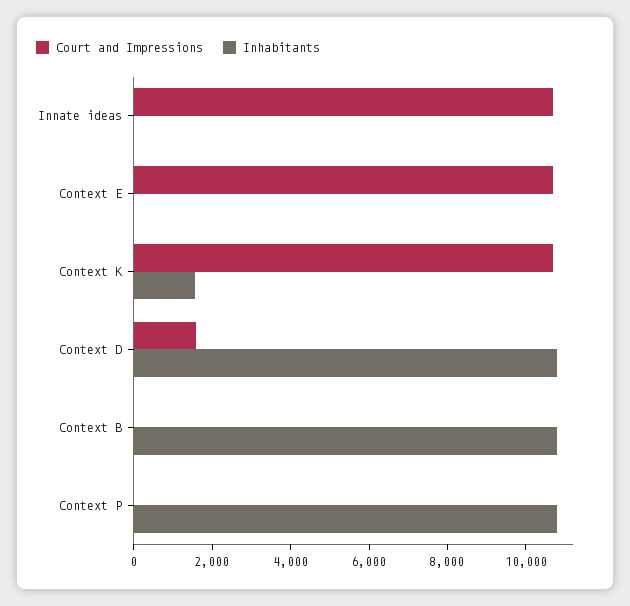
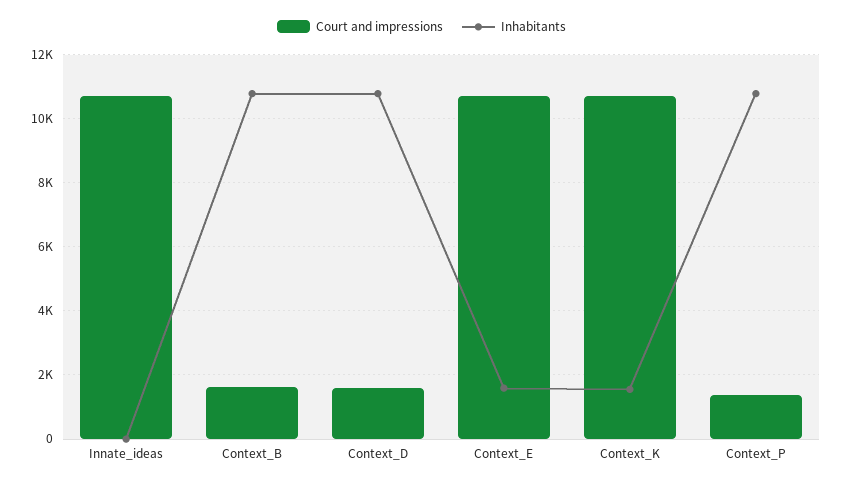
  {
    "Court and Impressions": {
      "Innate ideas": 10600,
      "Context E": 10600,
      "Context K": 10600,
      "Context D": 1600,
-     "Context B": 0,
+     "Context B": 1600,
-     "Context P": 0
+     "Context P": 1400
    },
    "Inhabitants": {
      "Innate ideas": 0,
-     "Context E": 0,
+     "Context E": 1600,
      "Context K": 1600,
      "Context D": 10800,
      "Context B": 10800,
      "Context P": 10800
    }
  }

